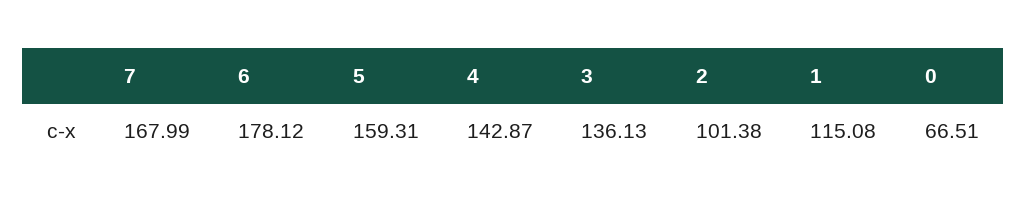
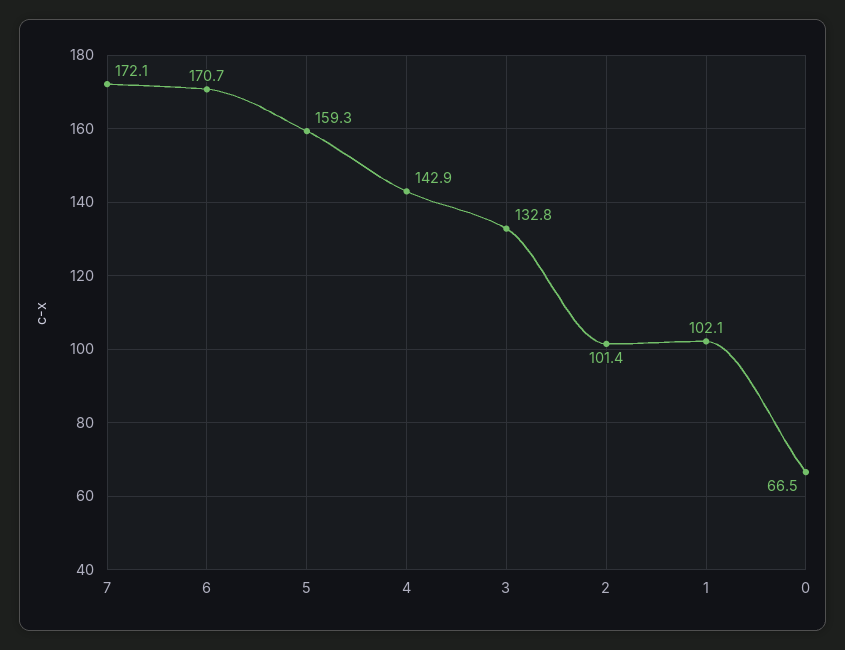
  {
-   "7": 167.99,
+   "7": 172.1,
-   "6": 178.12,
+   "6": 170.7,
    "5": 159.31,
    "4": 142.87,
-   "3": 136.13,
+   "3": 132.8,
    "2": 101.38,
-   "1": 115.08,
+   "1": 102.1,
    "0": 66.51
  }

